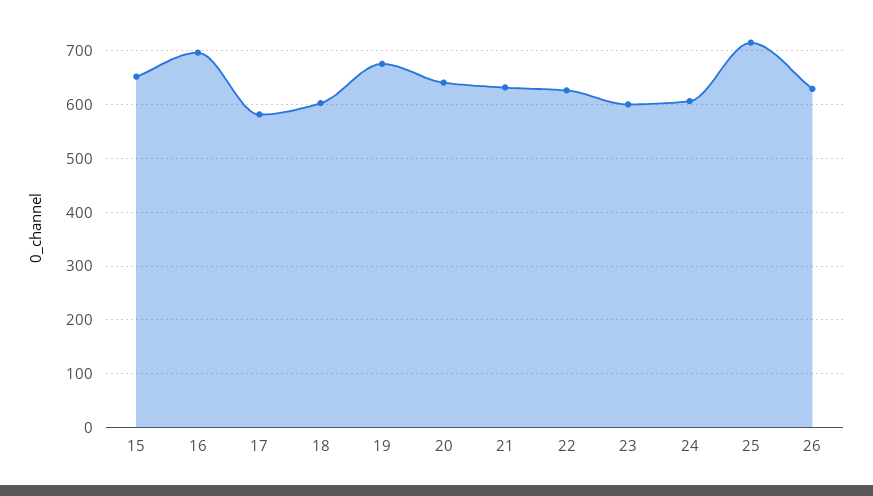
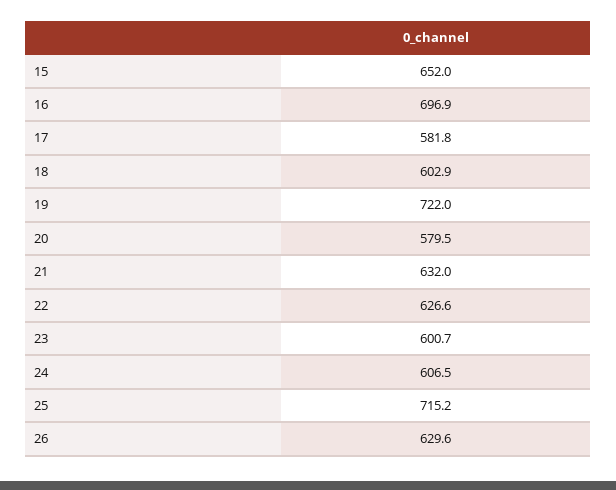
  {
    "15": 652,
    "16": 696.9,
    "17": 581.8,
    "18": 602.9,
-   "19": 680,
+   "19": 722,
-   "20": 640,
+   "20": 579.5,
    "21": 632,
    "22": 626.6,
    "23": 600.7,
    "24": 606.5,
    "25": 715.2,
    "26": 629.6
  }

